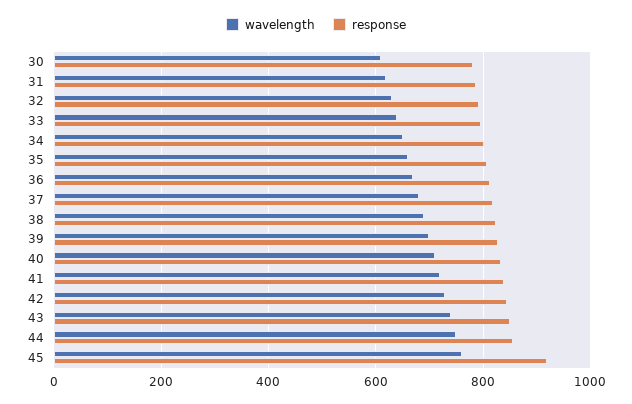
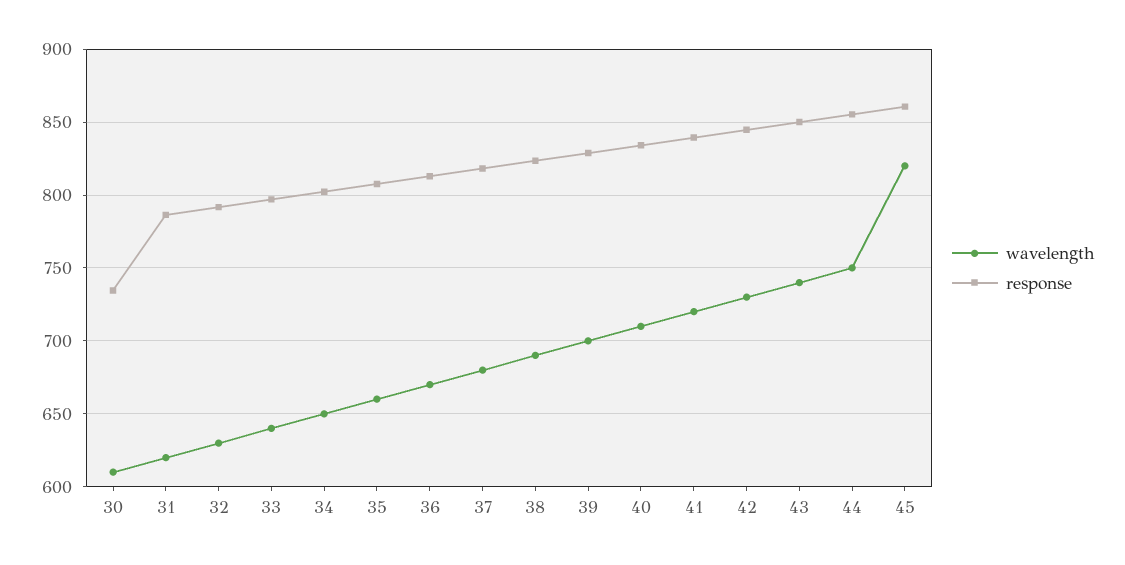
  {
    "wavelength": {
      "30": 610,
      "31": 620,
      "32": 630,
      "33": 640,
      "34": 650,
      "35": 660,
      "36": 670,
      "37": 680,
      "38": 690,
      "39": 700,
      "40": 710,
      "41": 720,
      "42": 730,
      "43": 740,
      "44": 750,
-     "45": 760
+     "45": 820
    },
    "response": {
-     "30": 780,
+     "30": 735,
      "31": 785,
      "32": 790,
      "33": 795,
      "34": 800,
      "35": 810,
      "36": 815,
      "37": 820,
      "38": 825,
      "39": 830,
      "40": 835,
      "41": 840,
      "42": 845,
      "43": 850,
      "44": 855,
-     "45": 920
+     "45": 860
    }
  }

